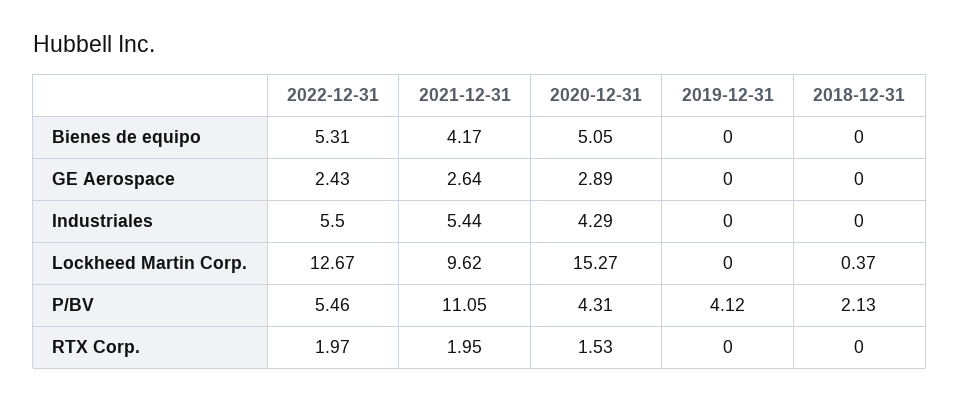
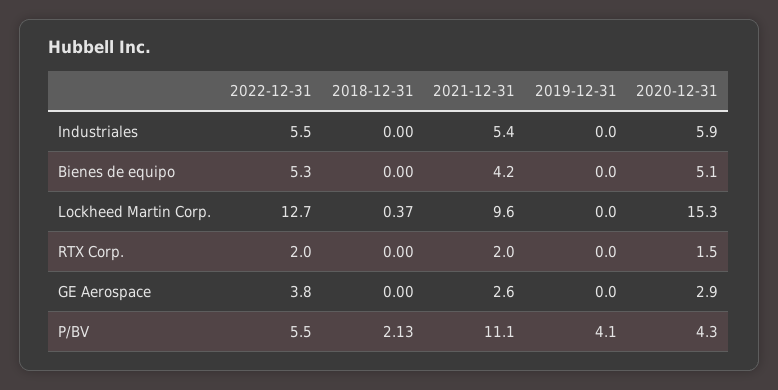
  {
    "2022-12-31": {
      "Bienes de equipo": 5.31,
-     "GE Aerospace": 2.43,
+     "GE Aerospace": 3.8,
      "Industriales": 5.5,
      "Lockheed Martin Corp.": 12.67,
      "P/BV": 5.46,
      "RTX Corp.": 1.97
    },
    "2021-12-31": {
      "Bienes de equipo": 4.17,
      "GE Aerospace": 2.64,
      "Industriales": 5.44,
      "Lockheed Martin Corp.": 9.62,
      "P/BV": 11.05,
      "RTX Corp.": 1.95
    },
    "2020-12-31": {
      "Bienes de equipo": 5.05,
      "GE Aerospace": 2.89,
-     "Industriales": 4.29,
+     "Industriales": 5.9,
      "Lockheed Martin Corp.": 15.27,
      "P/BV": 4.31,
      "RTX Corp.": 1.53
    },
    "2019-12-31": {
      "Bienes de equipo": 0,
      "GE Aerospace": 0,
      "Industriales": 0,
      "Lockheed Martin Corp.": 0,
      "P/BV": 4.12,
      "RTX Corp.": 0
    },
    "2018-12-31": {
      "Bienes de equipo": 0,
      "GE Aerospace": 0,
      "Industriales": 0,
      "Lockheed Martin Corp.": 0.37,
      "P/BV": 2.13,
      "RTX Corp.": 0
    }
  }

